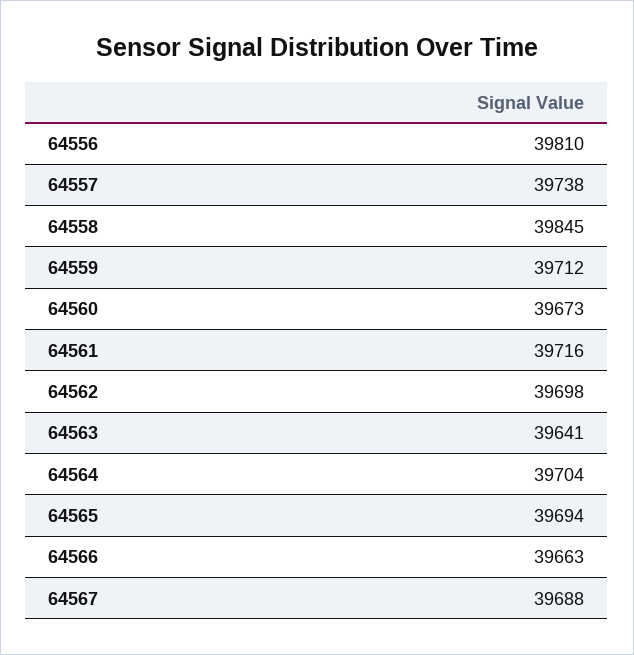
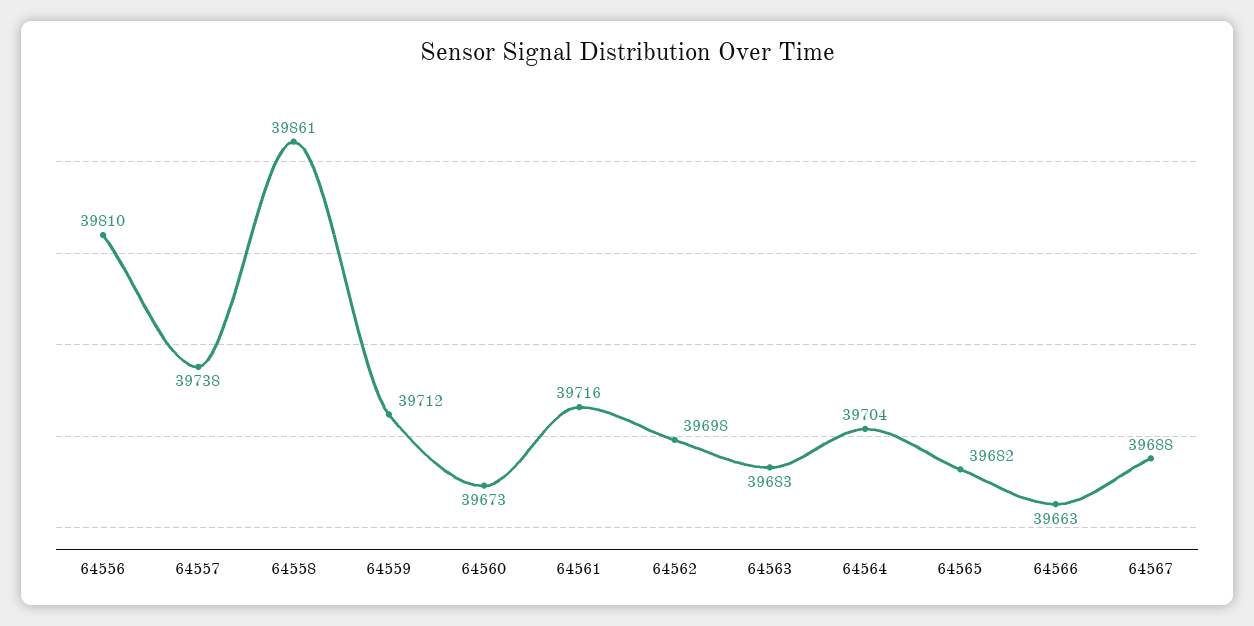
  {
    "64556": 39810,
    "64557": 39738,
-   "64558": 39845,
+   "64558": 39861,
    "64559": 39712,
    "64560": 39673,
    "64561": 39716,
    "64562": 39698,
-   "64563": 39641,
+   "64563": 39683,
    "64564": 39704,
-   "64565": 39694,
+   "64565": 39682,
    "64566": 39663,
    "64567": 39688
  }

